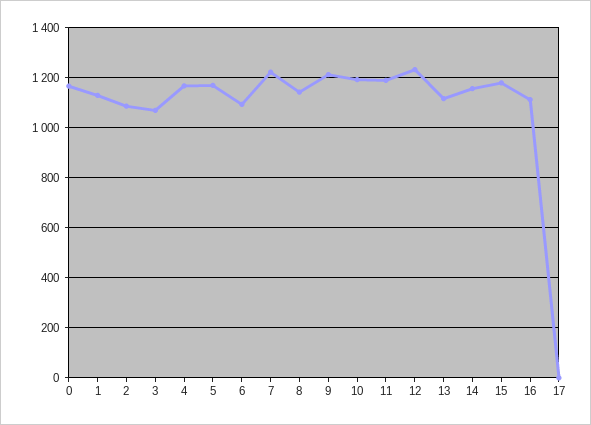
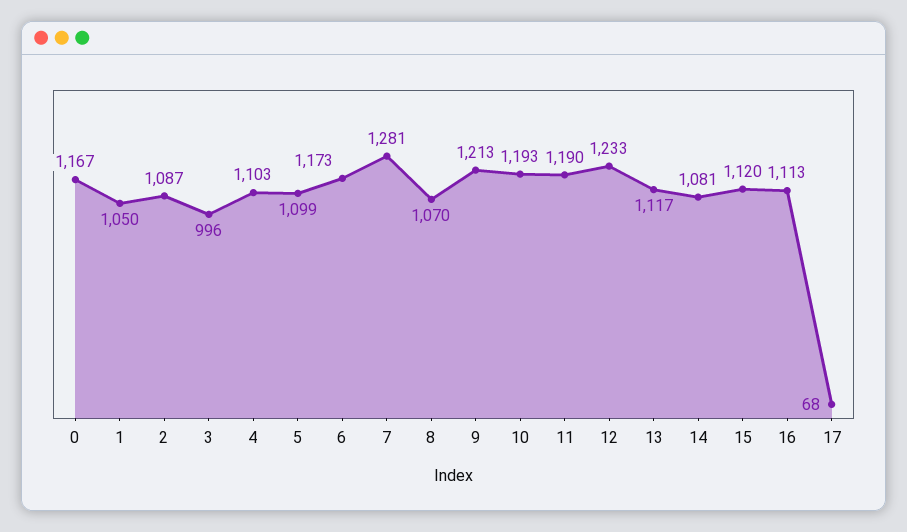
  {
    "0": 1167,
-   "1": 1125,
+   "1": 1050,
    "2": 1087,
-   "3": 1075,
+   "3": 996,
-   "4": 1175,
+   "4": 1103,
-   "5": 1175,
+   "5": 1099,
-   "6": 1100,
+   "6": 1173,
-   "7": 1225,
+   "7": 1281,
-   "8": 1150,
+   "8": 1070,
    "9": 1213,
    "10": 1193,
    "11": 1190,
    "12": 1233,
    "13": 1117,
-   "14": 1150,
+   "14": 1081,
-   "15": 1175,
+   "15": 1120,
    "16": 1113,
-   "17": 0
+   "17": 68
  }

